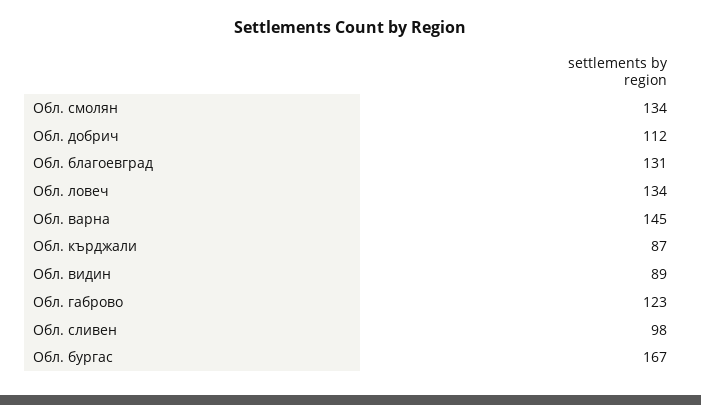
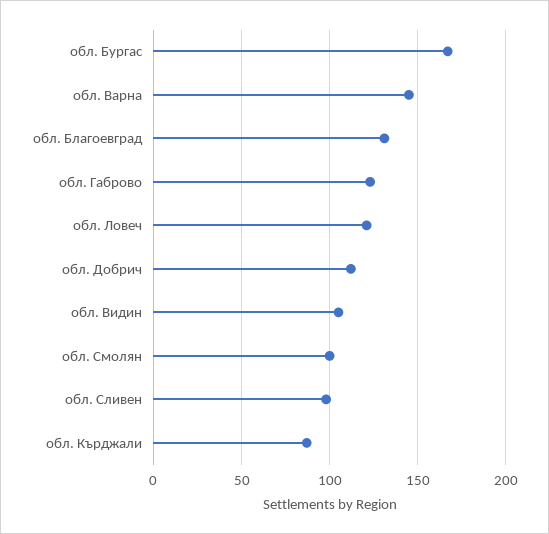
  {
-   "Обл. смолян": 134,
+   "Обл. смолян": 100,
    "Обл. добрич": 112,
    "Обл. благоевград": 131,
-   "Обл. ловеч": 134,
+   "Обл. ловеч": 120,
    "Обл. варна": 145,
    "Обл. кърджали": 87,
-   "Обл. видин": 89,
+   "Обл. видин": 105,
    "Обл. габрово": 123,
    "Обл. сливен": 98,
    "Обл. бургас": 167
  }

